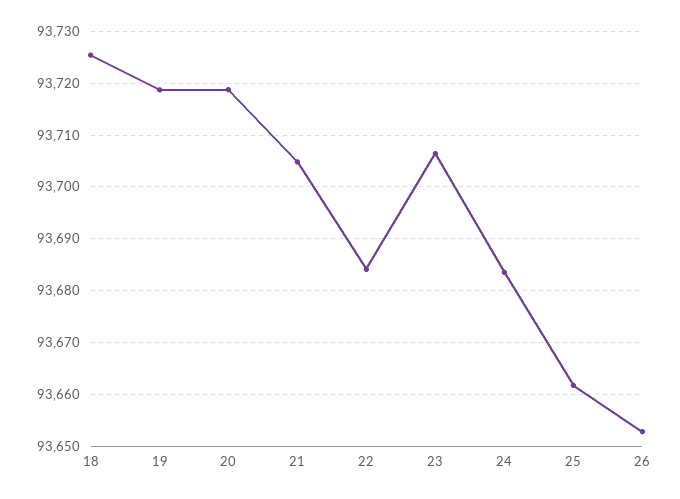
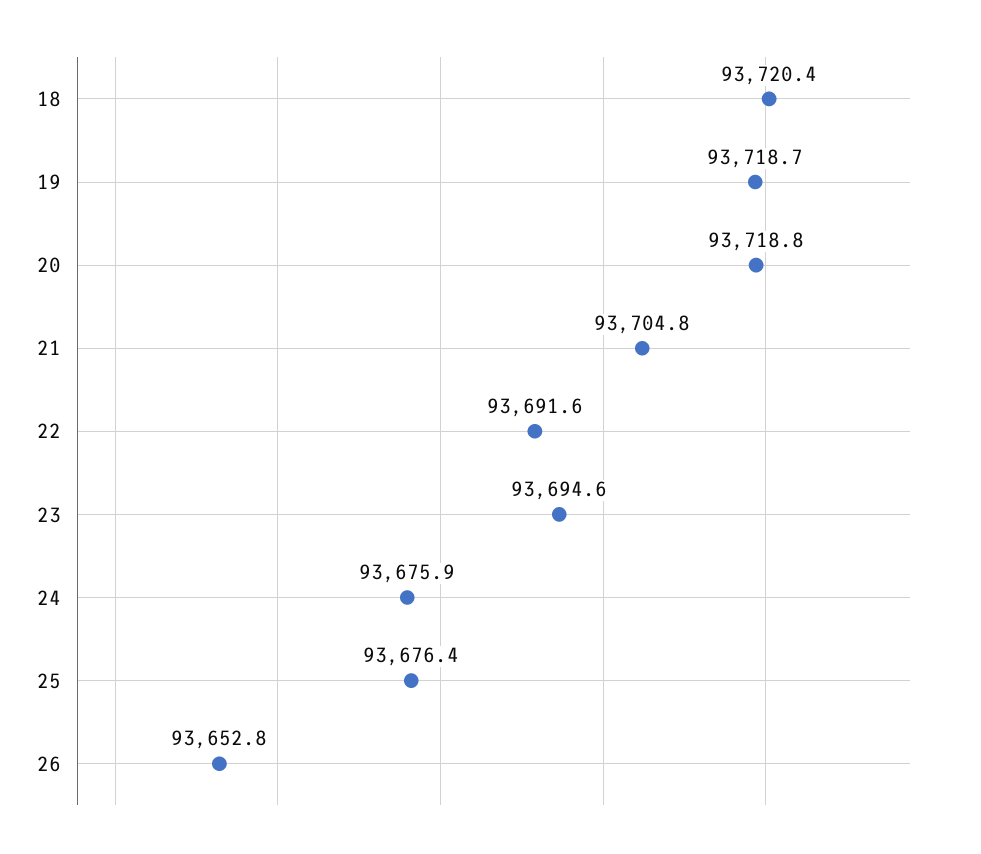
  {
-   "18": 93726,
+   "18": 93720.4,
    "19": 93718.7,
    "20": 93718.8,
    "21": 93704.8,
-   "22": 93684,
+   "22": 93691.6,
-   "23": 93706,
+   "23": 93694.6,
-   "24": 93684,
+   "24": 93675.9,
-   "25": 93662,
+   "25": 93676.4,
    "26": 93652.8
  }

